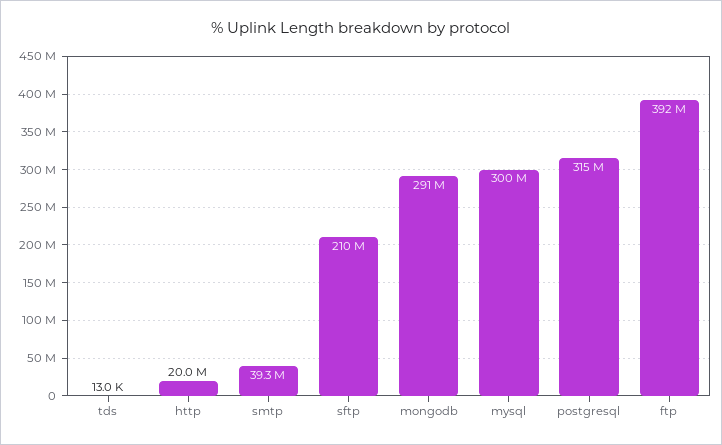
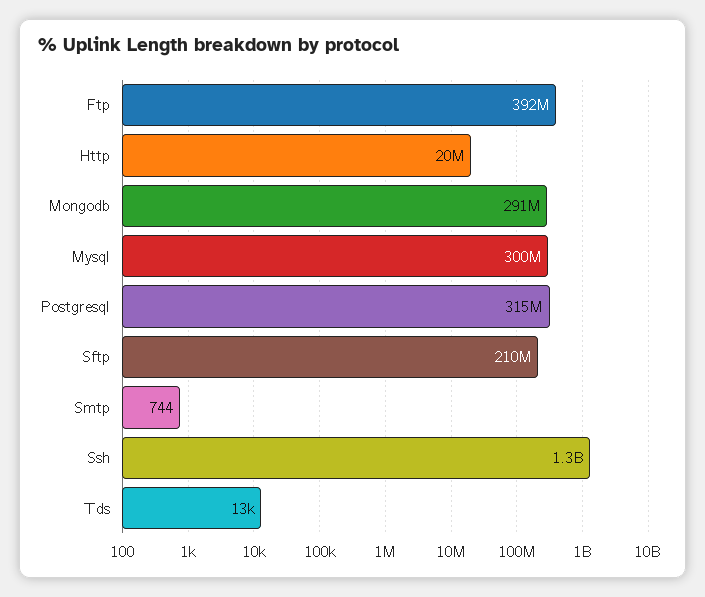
  {
    "tds": 13000,
    "http": 20000000,
-   "smtp": 39300000,
+   "smtp": 744,
    "sftp": 210000000,
    "mongodb": 291000000,
    "mysql": 300000000,
    "postgresql": 315000000,
-   "ftp": 392000000
+   "ftp": 392000000,
+   "Ssh": 1300000000
  }

